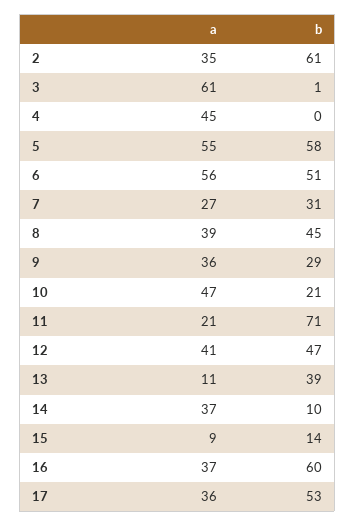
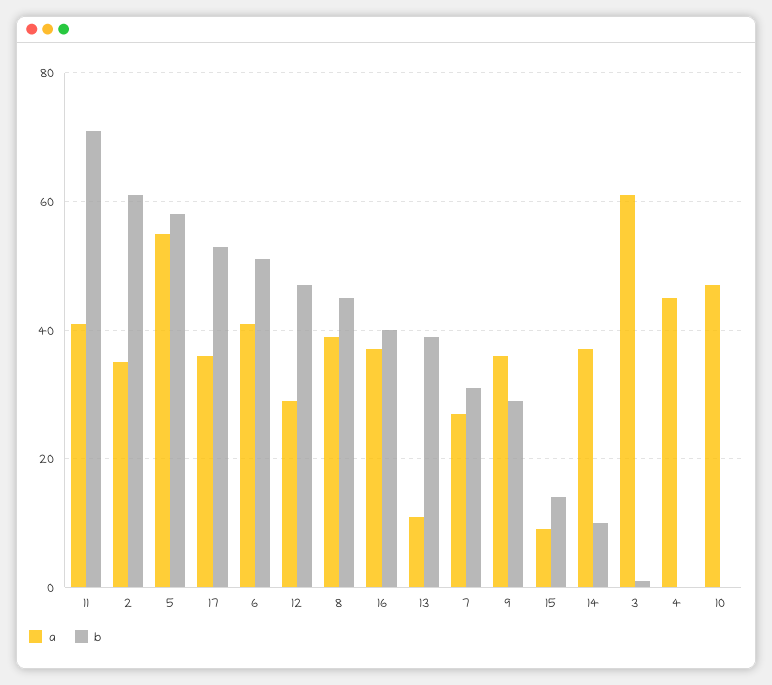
  {
    "a": {
      "2": 35,
      "3": 61,
      "4": 45,
      "5": 55,
-     "6": 56,
+     "6": 40,
      "7": 27,
      "8": 39,
      "9": 36,
      "10": 47,
-     "11": 21,
+     "11": 40,
-     "12": 41,
+     "12": 30,
      "13": 11,
      "14": 37,
      "15": 9,
      "16": 37,
      "17": 36
    },
    "b": {
      "2": 61,
      "3": 1,
      "4": 0,
      "5": 58,
      "6": 51,
      "7": 31,
      "8": 45,
      "9": 29,
-     "10": 21,
+     "10": 0,
      "11": 71,
      "12": 47,
      "13": 39,
      "14": 10,
      "15": 14,
-     "16": 60,
+     "16": 40,
      "17": 53
    }
  }

